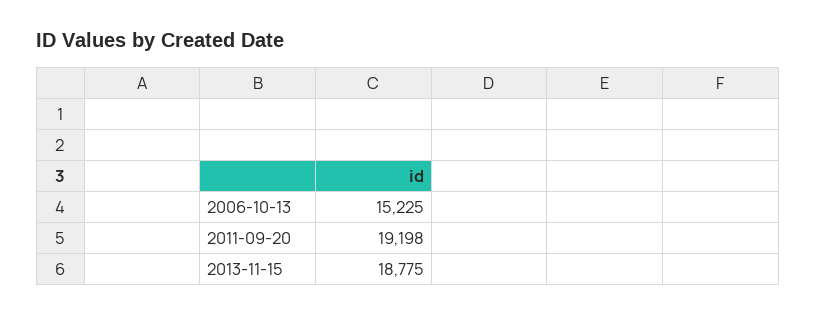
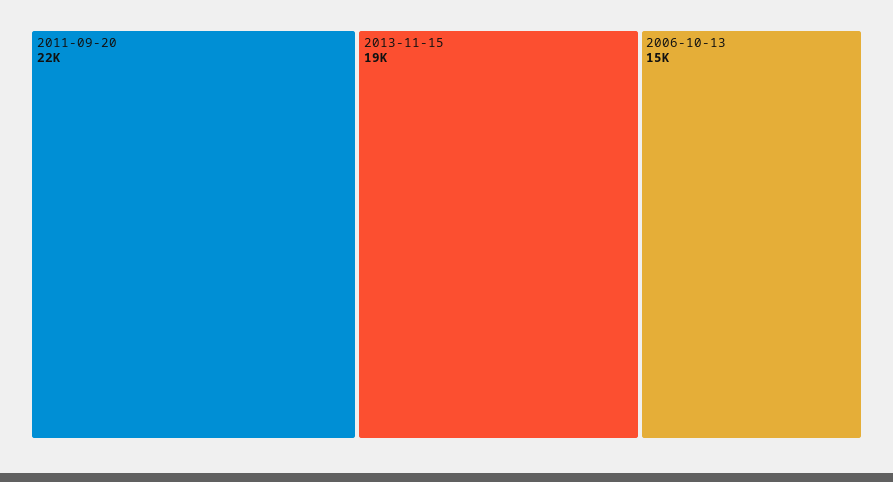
  {
    "2006-10-13": 15225,
-   "2011-09-20": 19198,
+   "2011-09-20": 22000,
    "2013-11-15": 18775
  }

